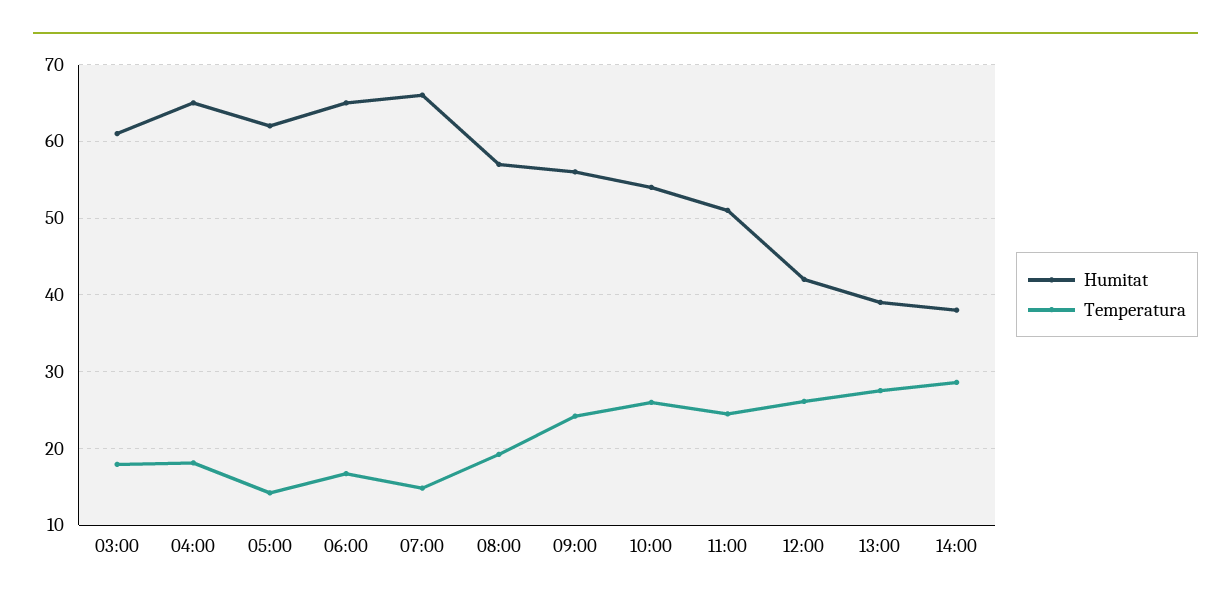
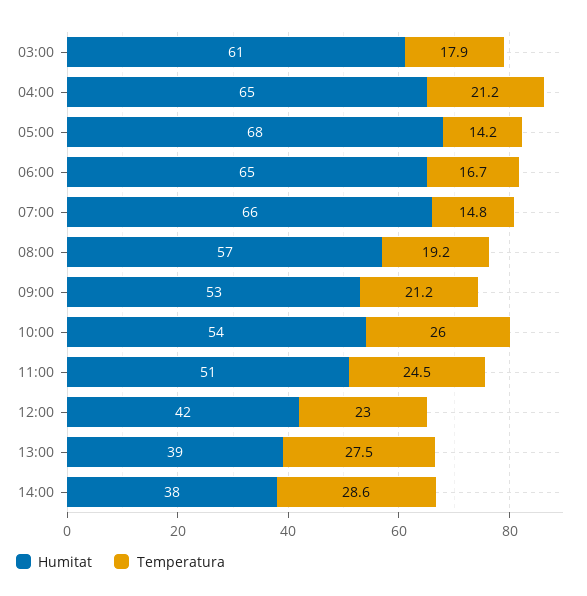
  {
    "Humitat": {
      "03:00": 61,
      "04:00": 65,
-     "05:00": 62,
+     "05:00": 68,
      "06:00": 65,
      "07:00": 66,
      "08:00": 57,
-     "09:00": 56,
+     "09:00": 53,
      "10:00": 54,
      "11:00": 51,
      "12:00": 42,
      "13:00": 39,
      "14:00": 38
    },
    "Temperatura": {
      "03:00": 17.9,
-     "04:00": 18,
+     "04:00": 21.2,
      "05:00": 14.2,
      "06:00": 16.7,
      "07:00": 14.8,
      "08:00": 19.2,
-     "09:00": 24,
+     "09:00": 21.2,
      "10:00": 26,
      "11:00": 24.5,
-     "12:00": 26,
+     "12:00": 23,
      "13:00": 27.5,
      "14:00": 28.6
    }
  }

